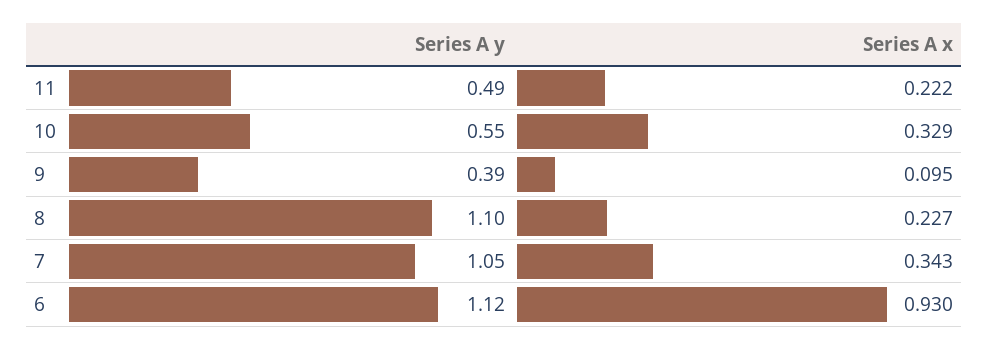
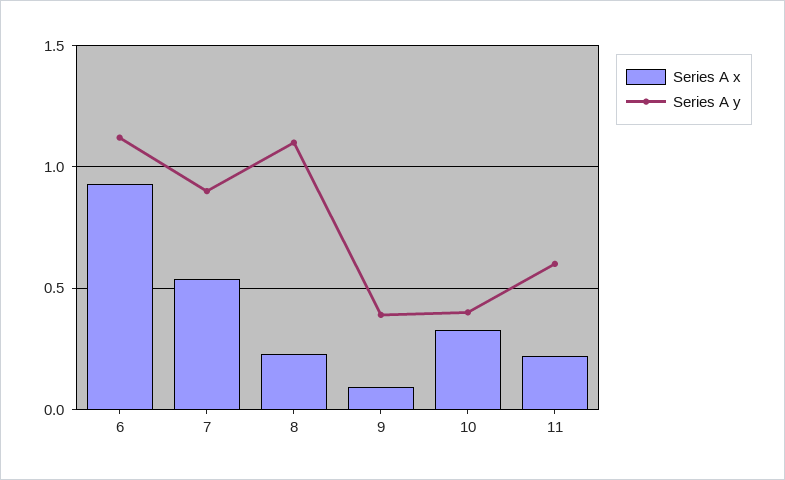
  {
    "Series A y": {
-     "11": 0.49,
+     "11": 0.6,
-     "10": 0.55,
+     "10": 0.4,
      "9": 0.39,
      "8": 1.1,
-     "7": 1.05,
+     "7": 0.9,
      "6": 1.12
    },
    "Series A x": {
      "11": 0.222,
      "10": 0.329,
      "9": 0.095,
      "8": 0.227,
-     "7": 0.343,
+     "7": 0.55,
      "6": 0.93
    }
  }

